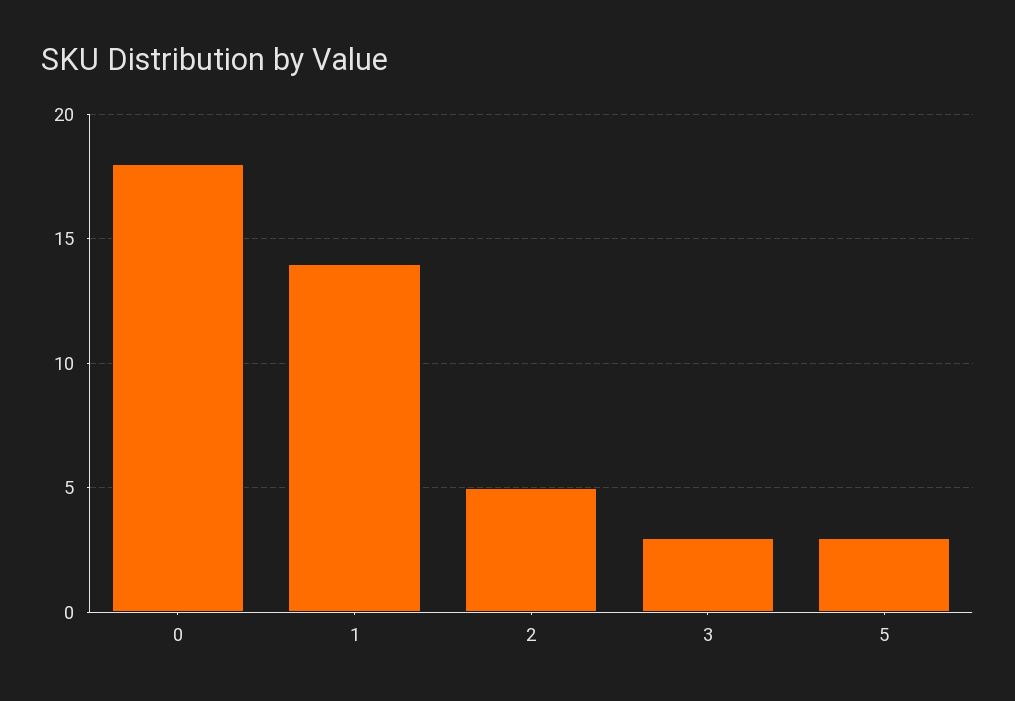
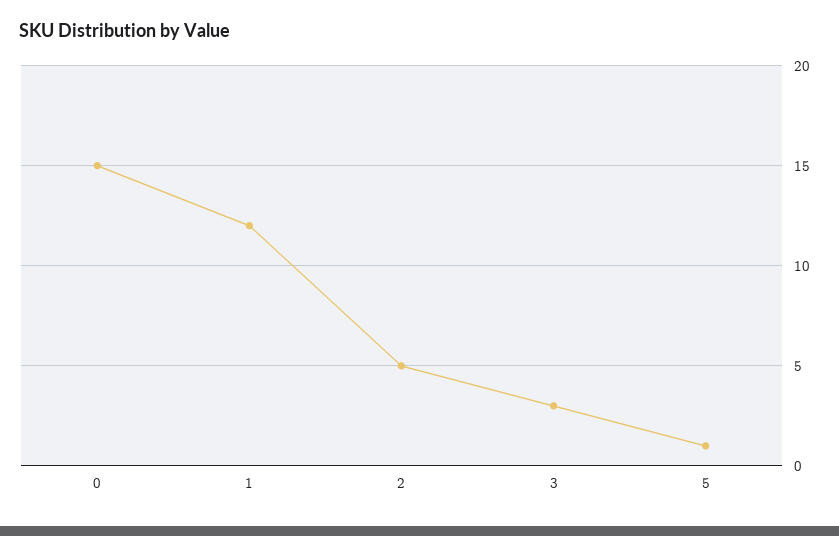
  {
-   "0": 18,
+   "0": 15,
-   "1": 14,
+   "1": 12,
    "2": 5,
    "3": 3,
-   "5": 3
+   "5": 1
  }

